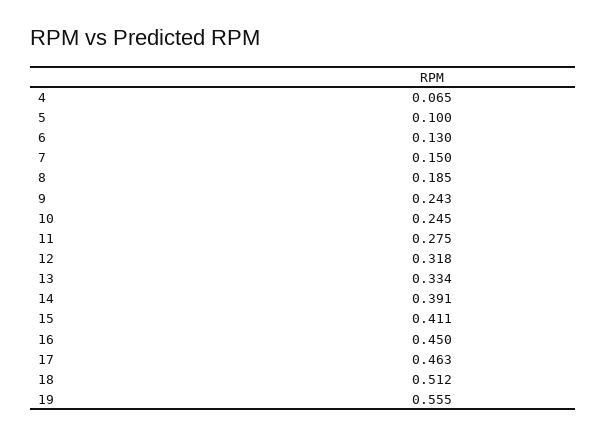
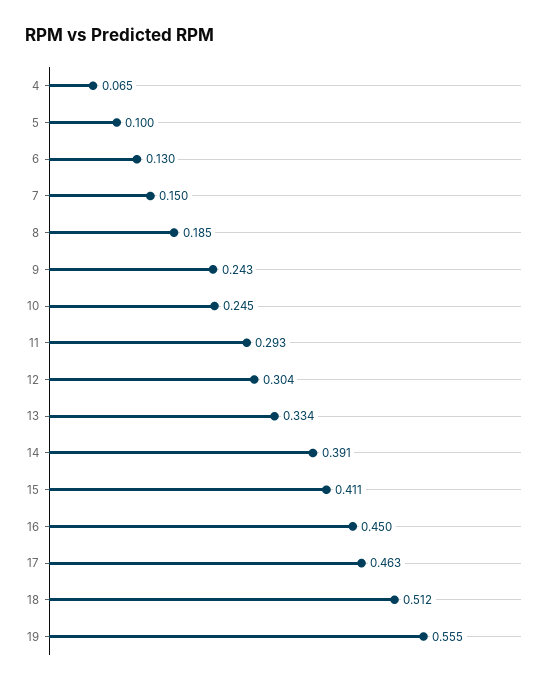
  {
    "4": 0.065,
    "5": 0.1,
    "6": 0.13,
    "7": 0.15,
    "8": 0.185,
    "9": 0.243,
    "10": 0.245,
-   "11": 0.275,
+   "11": 0.293,
-   "12": 0.318,
+   "12": 0.304,
    "13": 0.334,
    "14": 0.391,
    "15": 0.411,
    "16": 0.45,
    "17": 0.463,
    "18": 0.512,
    "19": 0.555
  }

